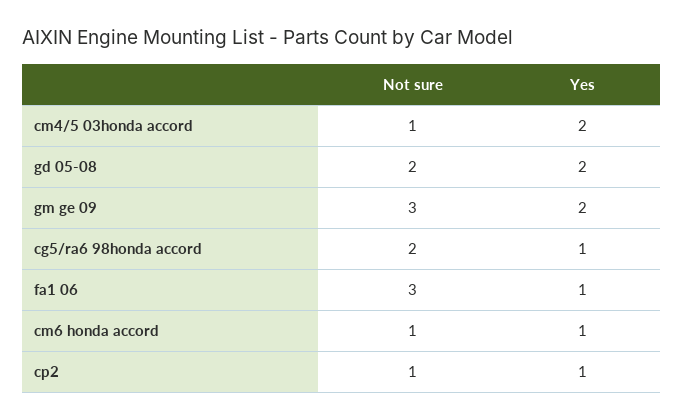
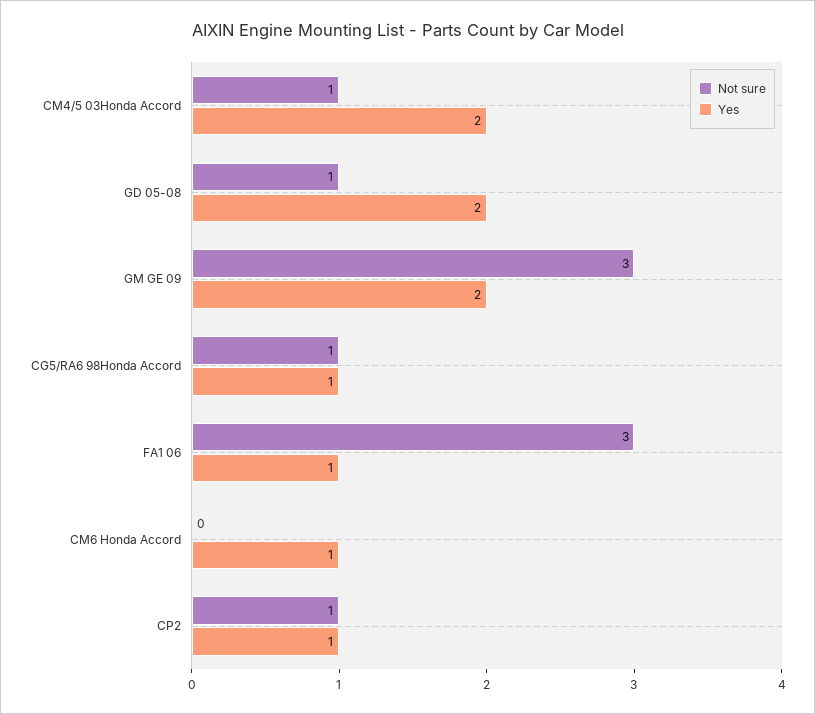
  {
    "Not sure": {
      "cm4/5 03honda accord": 1,
-     "gd 05-08": 2,
+     "gd 05-08": 1,
      "gm ge 09": 3,
-     "cg5/ra6 98honda accord": 2,
+     "cg5/ra6 98honda accord": 1,
      "fa1 06": 3,
-     "cm6 honda accord": 1,
+     "cm6 honda accord": 0,
      "cp2": 1
    },
    "Yes": {
      "cm4/5 03honda accord": 2,
      "gd 05-08": 2,
      "gm ge 09": 2,
      "cg5/ra6 98honda accord": 1,
      "fa1 06": 1,
      "cm6 honda accord": 1,
      "cp2": 1
    }
  }

